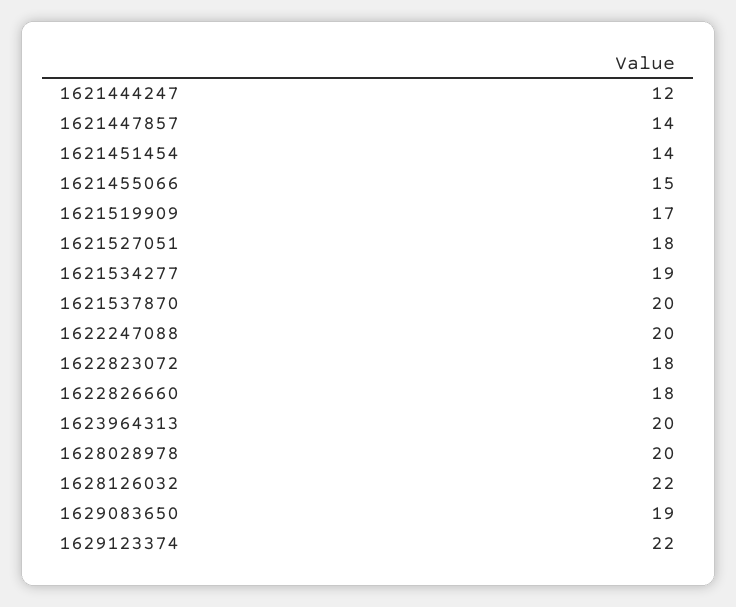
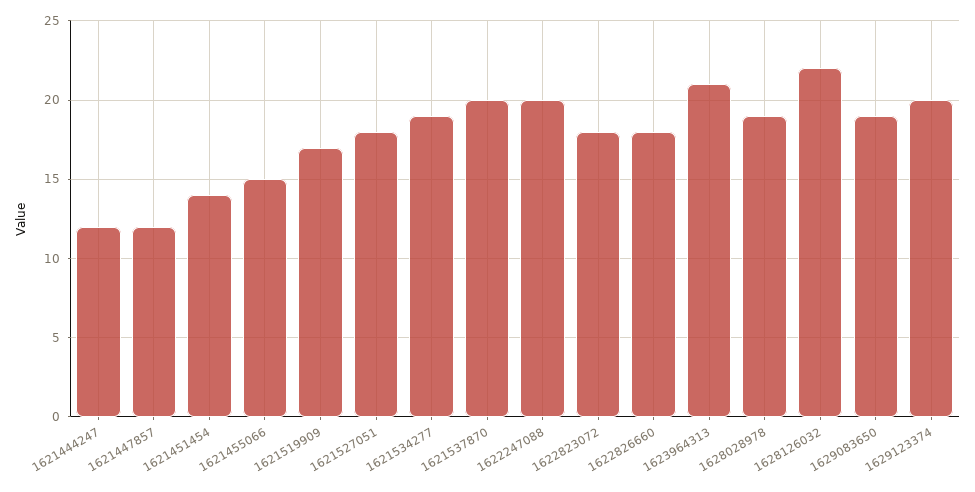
  {
    "1621444247": 12,
-   "1621447857": 14,
+   "1621447857": 12,
    "1621451454": 14,
    "1621455066": 15,
    "1621519909": 17,
    "1621527051": 18,
    "1621534277": 19,
    "1621537870": 20,
    "1622247088": 20,
    "1622823072": 18,
    "1622826660": 18,
-   "1623964313": 20,
+   "1623964313": 21,
-   "1628028978": 20,
+   "1628028978": 19,
    "1628126032": 22,
    "1629083650": 19,
-   "1629123374": 22
+   "1629123374": 20
  }

